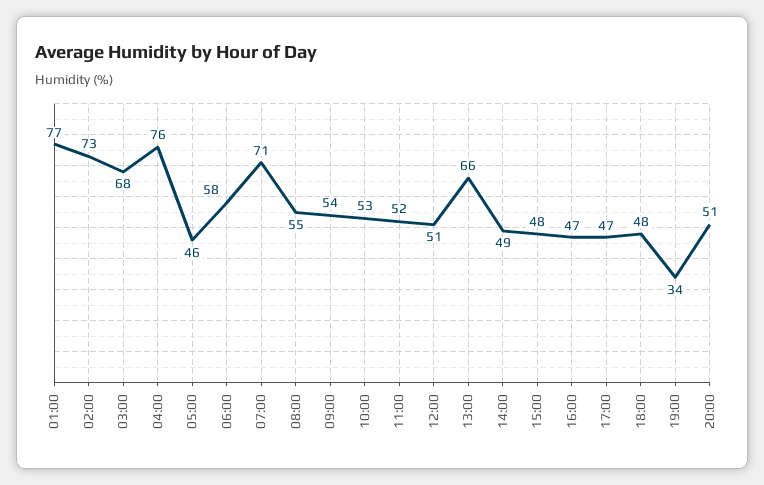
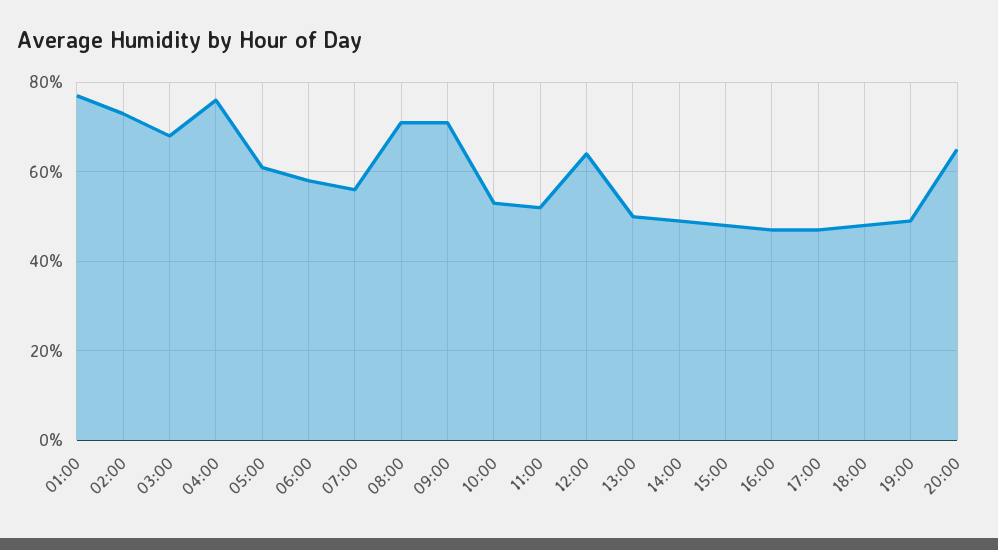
  {
    "01:00": 77,
    "02:00": 73,
    "03:00": 68,
    "04:00": 76,
-   "05:00": 46,
+   "05:00": 60,
    "06:00": 58,
-   "07:00": 71,
+   "07:00": 55,
-   "08:00": 55,
+   "08:00": 70,
-   "09:00": 54,
+   "09:00": 70,
    "10:00": 53,
    "11:00": 52,
-   "12:00": 51,
+   "12:00": 65,
-   "13:00": 66,
+   "13:00": 50,
    "14:00": 49,
    "15:00": 48,
    "16:00": 47,
    "17:00": 47,
    "18:00": 48,
-   "19:00": 34,
+   "19:00": 50,
-   "20:00": 51
+   "20:00": 65
  }

